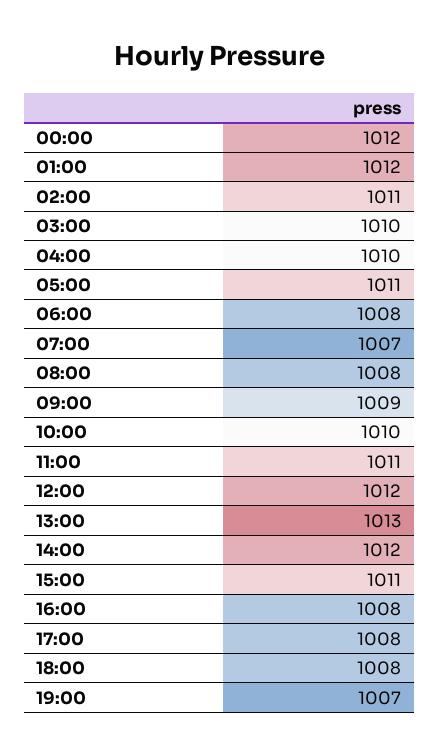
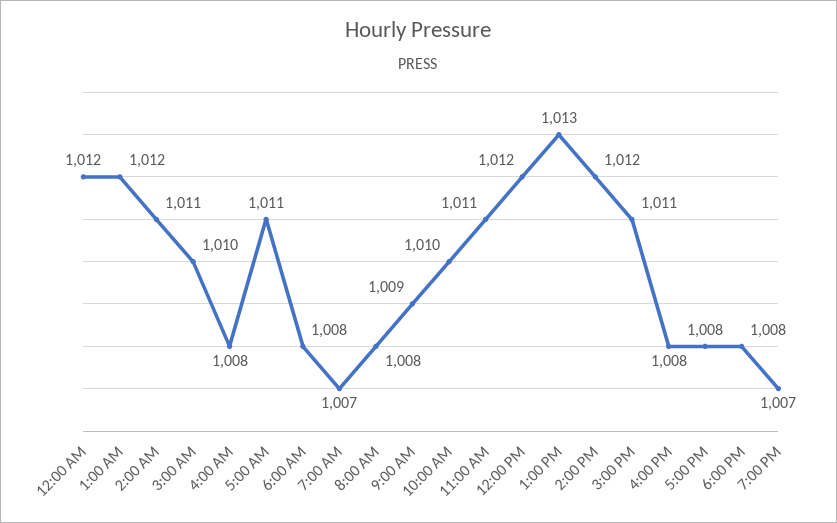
  {
    "00:00": 1012,
    "01:00": 1012,
    "02:00": 1011,
    "03:00": 1010,
-   "04:00": 1010,
+   "04:00": 1008,
    "05:00": 1011,
    "06:00": 1008,
    "07:00": 1007,
    "08:00": 1008,
    "09:00": 1009,
    "10:00": 1010,
    "11:00": 1011,
    "12:00": 1012,
    "13:00": 1013,
    "14:00": 1012,
    "15:00": 1011,
    "16:00": 1008,
    "17:00": 1008,
    "18:00": 1008,
    "19:00": 1007
  }

